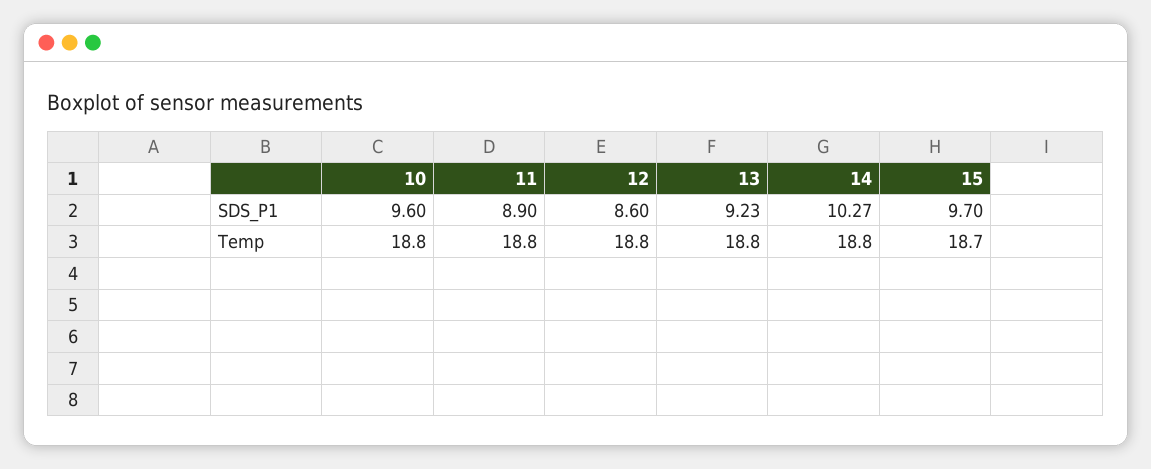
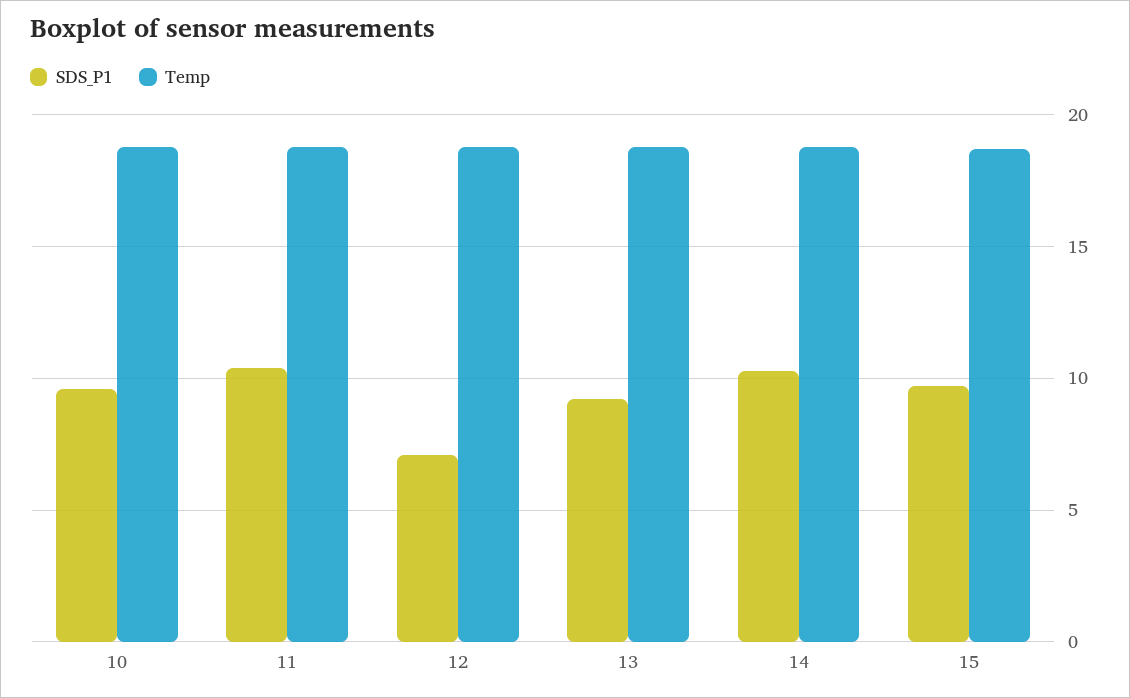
  {
    "SDS_P1": {
      "10": 9.6,
-     "11": 8.9,
+     "11": 10.5,
-     "12": 8.6,
+     "12": 7,
      "13": 9.23,
      "14": 10.27,
      "15": 9.7
    },
    "Temp": {
      "10": 18.8,
      "11": 18.8,
      "12": 18.8,
      "13": 18.8,
      "14": 18.8,
      "15": 18.7
    }
  }

